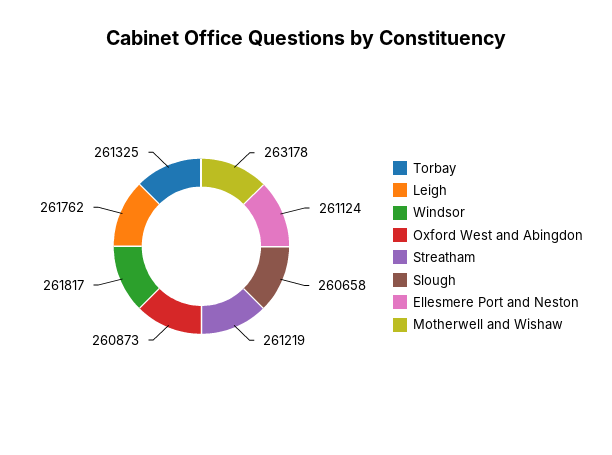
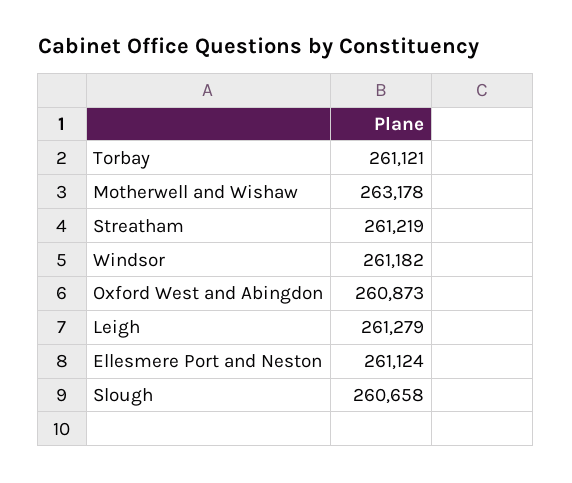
  {
-   "Torbay": 261325,
+   "Torbay": 261121,
-   "Leigh": 261762,
+   "Leigh": 261279,
-   "Windsor": 261817,
+   "Windsor": 261182,
    "Oxford West and Abingdon": 260873,
    "Streatham": 261219,
    "Slough": 260658,
    "Ellesmere Port and Neston": 261124,
    "Motherwell and Wishaw": 263178
  }

